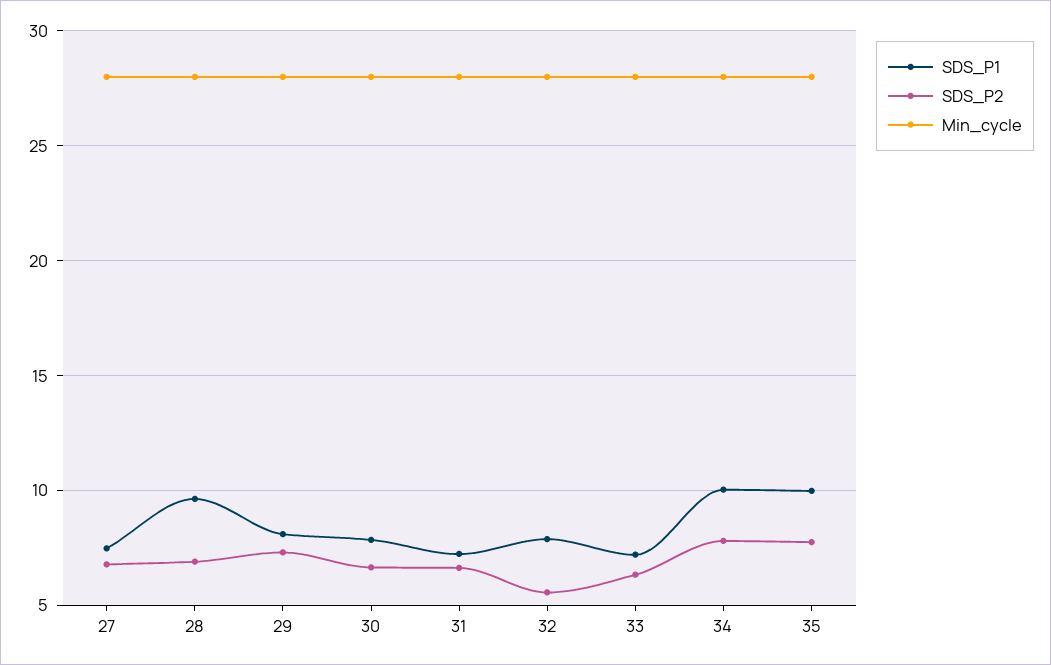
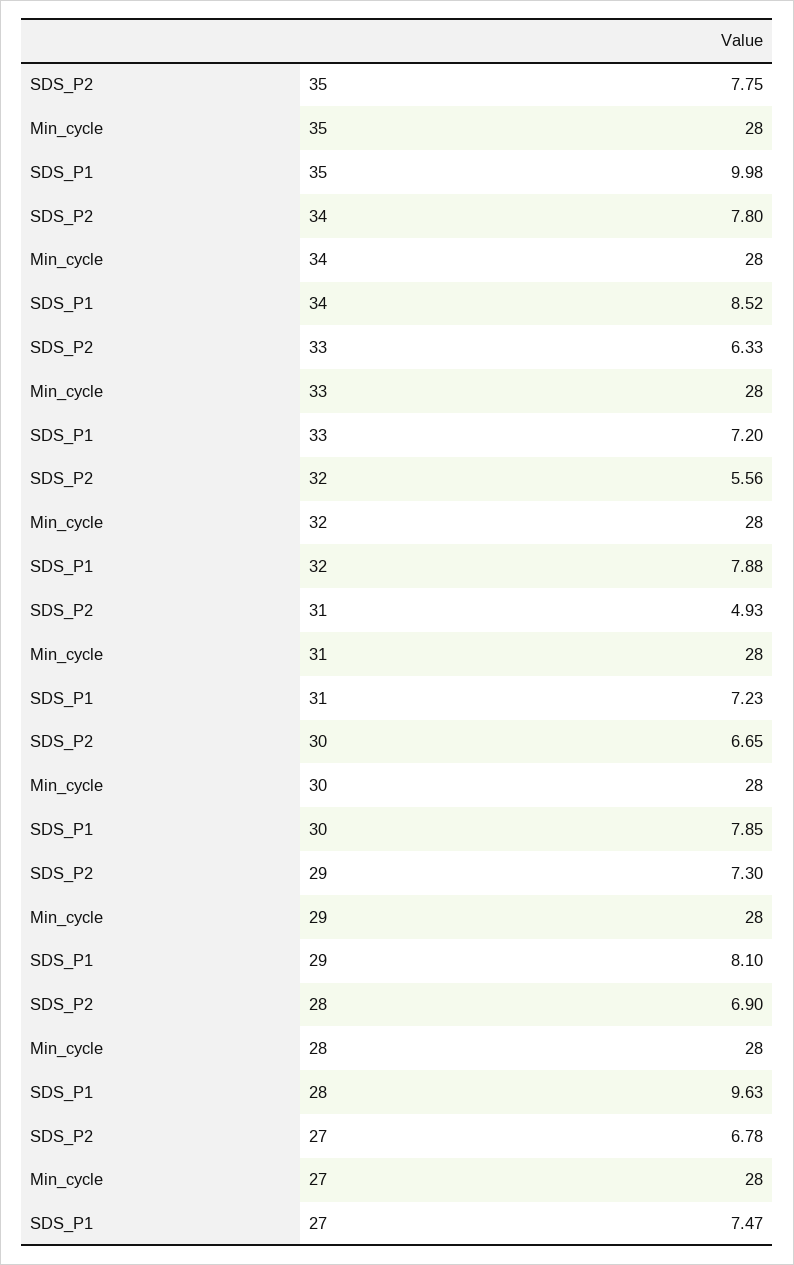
  {
    "SDS_P1": {
      "27": 7.47,
      "28": 9.63,
      "29": 8.1,
      "30": 7.85,
      "31": 7.23,
      "32": 7.88,
      "33": 7.2,
-     "34": 10,
+     "34": 8.52,
      "35": 9.98
    },
    "SDS_P2": {
      "27": 6.78,
      "28": 6.9,
      "29": 7.3,
      "30": 6.65,
-     "31": 6.5,
+     "31": 4.93,
      "32": 5.56,
      "33": 6.33,
      "34": 7.8,
      "35": 7.75
    },
    "Min_cycle": {
      "27": 28,
      "28": 28,
      "29": 28,
      "30": 28,
      "31": 28,
      "32": 28,
      "33": 28,
      "34": 28,
      "35": 28
    }
  }

